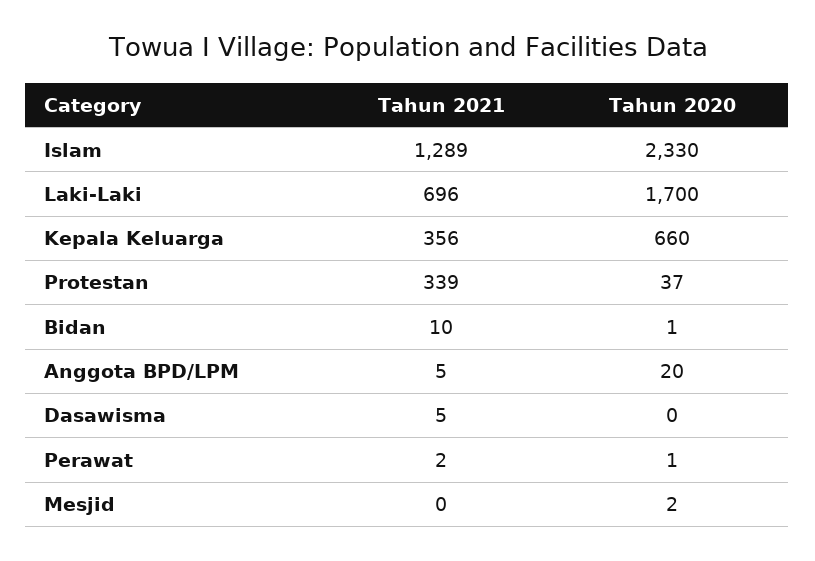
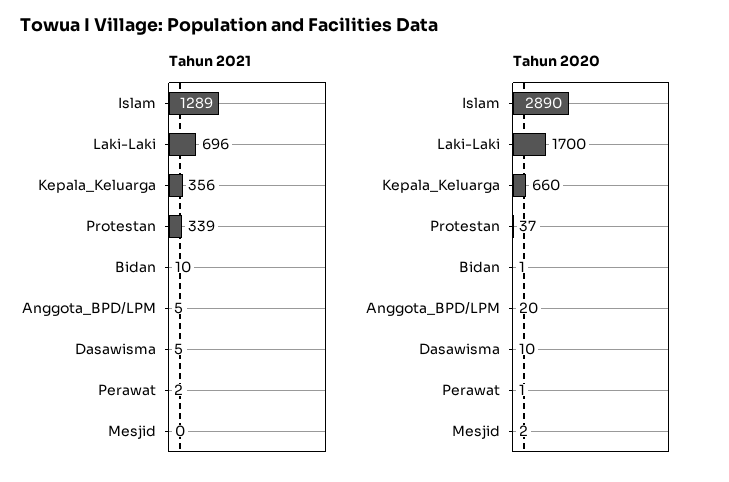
  {
    "Tahun 2021": {
      "Islam": 1289,
      "Laki-Laki": 696,
      "Kepala Keluarga": 356,
      "Protestan": 339,
      "Bidan": 10,
      "Anggota BPD/LPM": 5,
      "Dasawisma": 5,
      "Perawat": 2,
      "Mesjid": 0
    },
    "Tahun 2020": {
-     "Islam": 2330,
+     "Islam": 2890,
      "Laki-Laki": 1700,
      "Kepala Keluarga": 660,
      "Protestan": 37,
      "Bidan": 1,
      "Anggota BPD/LPM": 20,
-     "Dasawisma": 0,
+     "Dasawisma": 10,
      "Perawat": 1,
      "Mesjid": 2
    }
  }

